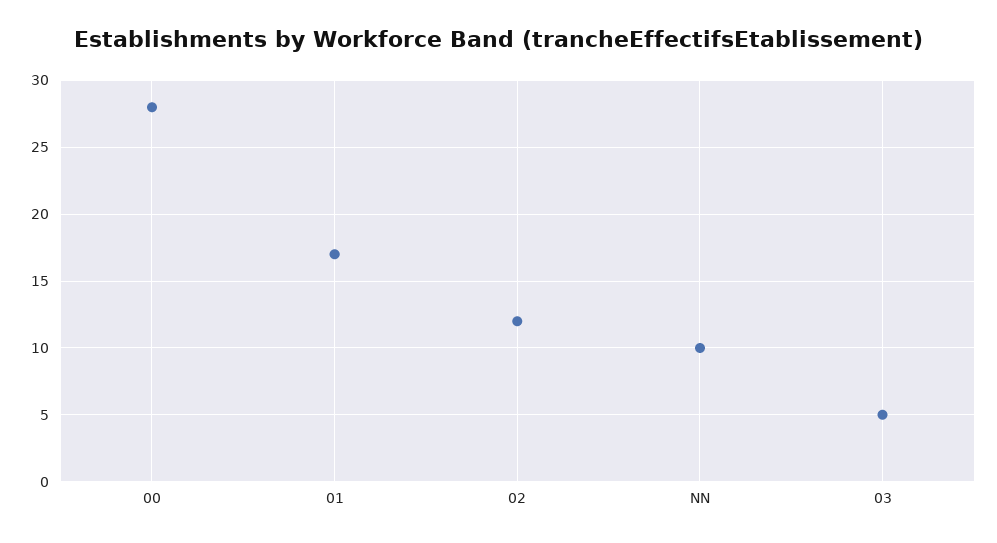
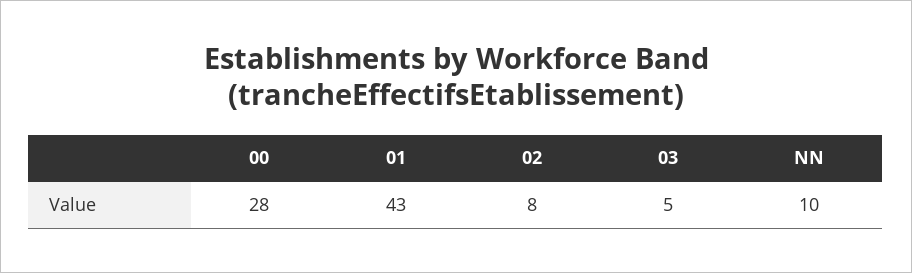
  {
    "00": 28,
-   "01": 17,
+   "01": 43,
-   "02": 12,
+   "02": 8,
    "NN": 10,
    "03": 5
  }

